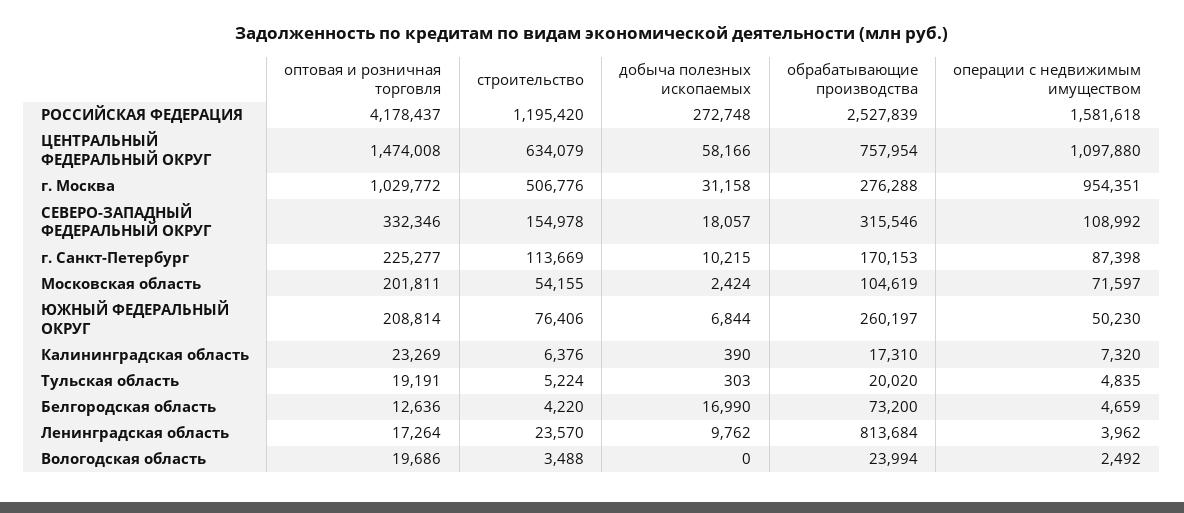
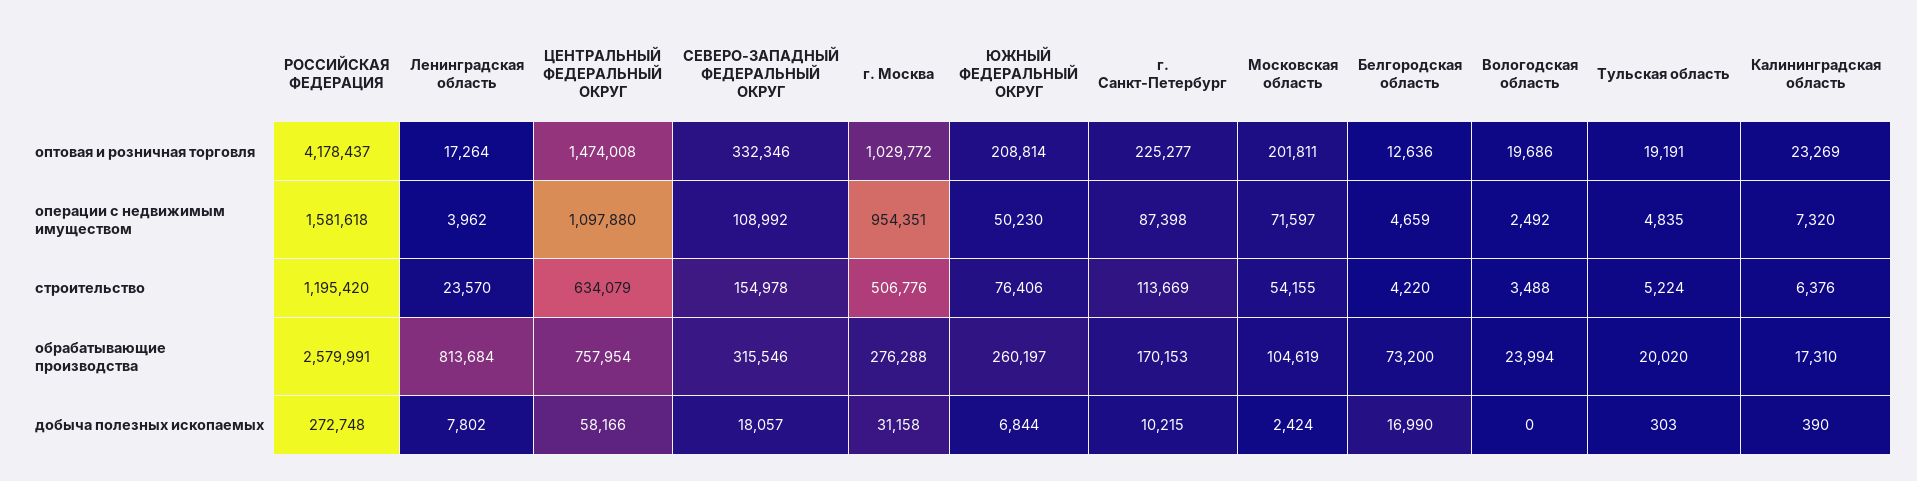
  {
    "оптовая и розничная торговля": {
      "РОССИЙСКАЯ ФЕДЕРАЦИЯ": 4178437,
      "ЦЕНТРАЛЬНЫЙ ФЕДЕРАЛЬНЫЙ ОКРУГ": 1474008,
      "г. Москва": 1029772,
      "СЕВЕРО-ЗАПАДНЫЙ ФЕДЕРАЛЬНЫЙ ОКРУГ": 332346,
      "г. Санкт-Петербург": 225277,
      "Московская область": 201811,
      "ЮЖНЫЙ ФЕДЕРАЛЬНЫЙ ОКРУГ": 208814,
      "Калининградская область": 23269,
      "Тульская область": 19191,
      "Белгородская область": 12636,
      "Ленинградская область": 17264,
      "Вологодская область": 19686
    },
    "строительство": {
      "РОССИЙСКАЯ ФЕДЕРАЦИЯ": 1195420,
      "ЦЕНТРАЛЬНЫЙ ФЕДЕРАЛЬНЫЙ ОКРУГ": 634079,
      "г. Москва": 506776,
      "СЕВЕРО-ЗАПАДНЫЙ ФЕДЕРАЛЬНЫЙ ОКРУГ": 154978,
      "г. Санкт-Петербург": 113669,
      "Московская область": 54155,
      "ЮЖНЫЙ ФЕДЕРАЛЬНЫЙ ОКРУГ": 76406,
      "Калининградская область": 6376,
      "Тульская область": 5224,
      "Белгородская область": 4220,
      "Ленинградская область": 23570,
      "Вологодская область": 3488
    },
    "добыча полезных ископаемых": {
      "РОССИЙСКАЯ ФЕДЕРАЦИЯ": 272748,
      "ЦЕНТРАЛЬНЫЙ ФЕДЕРАЛЬНЫЙ ОКРУГ": 58166,
      "г. Москва": 31158,
      "СЕВЕРО-ЗАПАДНЫЙ ФЕДЕРАЛЬНЫЙ ОКРУГ": 18057,
      "г. Санкт-Петербург": 10215,
      "Московская область": 2424,
      "ЮЖНЫЙ ФЕДЕРАЛЬНЫЙ ОКРУГ": 6844,
      "Калининградская область": 390,
      "Тульская область": 303,
      "Белгородская область": 16990,
-     "Ленинградская область": 9762,
+     "Ленинградская область": 7802,
      "Вологодская область": 0
    },
    "обрабатывающие производства": {
-     "РОССИЙСКАЯ ФЕДЕРАЦИЯ": 2527839,
+     "РОССИЙСКАЯ ФЕДЕРАЦИЯ": 2579991,
      "ЦЕНТРАЛЬНЫЙ ФЕДЕРАЛЬНЫЙ ОКРУГ": 757954,
      "г. Москва": 276288,
      "СЕВЕРО-ЗАПАДНЫЙ ФЕДЕРАЛЬНЫЙ ОКРУГ": 315546,
      "г. Санкт-Петербург": 170153,
      "Московская область": 104619,
      "ЮЖНЫЙ ФЕДЕРАЛЬНЫЙ ОКРУГ": 260197,
      "Калининградская область": 17310,
      "Тульская область": 20020,
      "Белгородская область": 73200,
      "Ленинградская область": 813684,
      "Вологодская область": 23994
    },
    "операции с недвижимым имуществом": {
      "РОССИЙСКАЯ ФЕДЕРАЦИЯ": 1581618,
      "ЦЕНТРАЛЬНЫЙ ФЕДЕРАЛЬНЫЙ ОКРУГ": 1097880,
      "г. Москва": 954351,
      "СЕВЕРО-ЗАПАДНЫЙ ФЕДЕРАЛЬНЫЙ ОКРУГ": 108992,
      "г. Санкт-Петербург": 87398,
      "Московская область": 71597,
      "ЮЖНЫЙ ФЕДЕРАЛЬНЫЙ ОКРУГ": 50230,
      "Калининградская область": 7320,
      "Тульская область": 4835,
      "Белгородская область": 4659,
      "Ленинградская область": 3962,
      "Вологодская область": 2492
    }
  }

